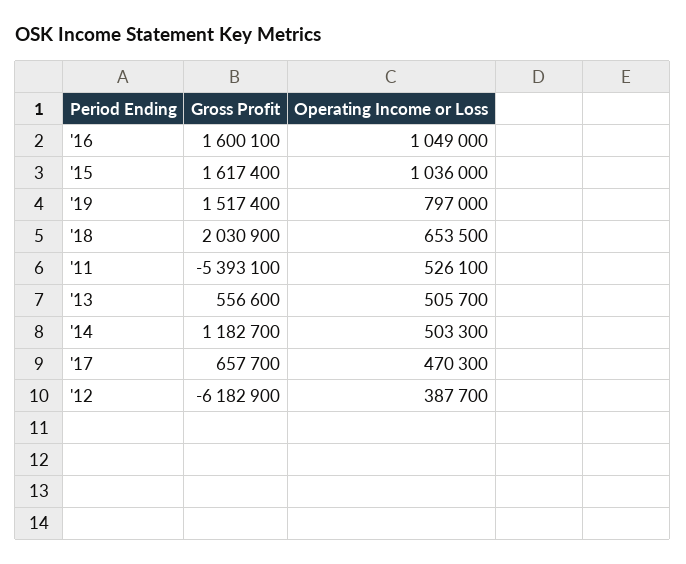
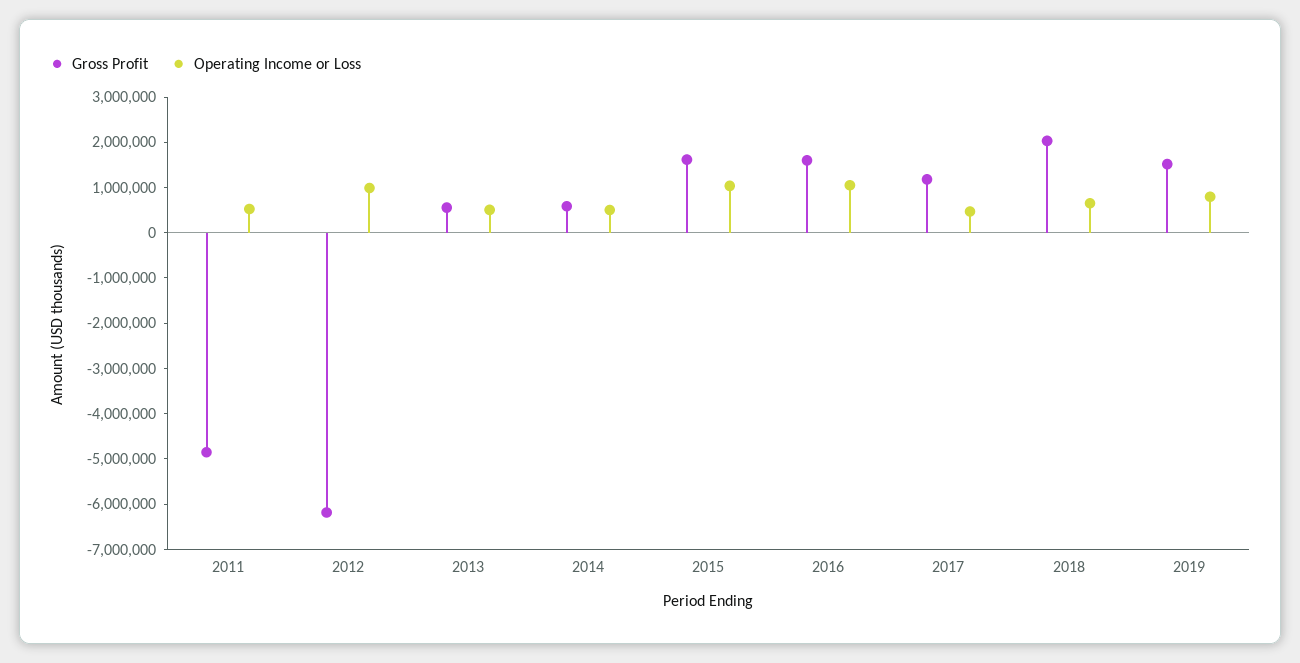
  {
    "Gross Profit": {
      "'16": 1600100,
      "'15": 1617400,
      "'19": 1517400,
      "'18": 2030900,
-     "'11": -5393100,
+     "'11": -4800000,
      "'13": 556600,
-     "'14": 1182700,
+     "'14": 600000,
-     "'17": 657700,
+     "'17": 1200000,
      "'12": -6182900
    },
    "Operating Income or Loss": {
      "'16": 1049000,
      "'15": 1036000,
      "'19": 797000,
      "'18": 653500,
      "'11": 526100,
      "'13": 505700,
      "'14": 503300,
      "'17": 470300,
-     "'12": 387700
+     "'12": 1000000
    }
  }

